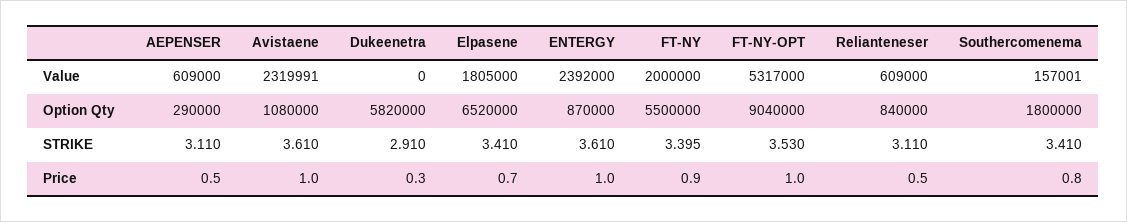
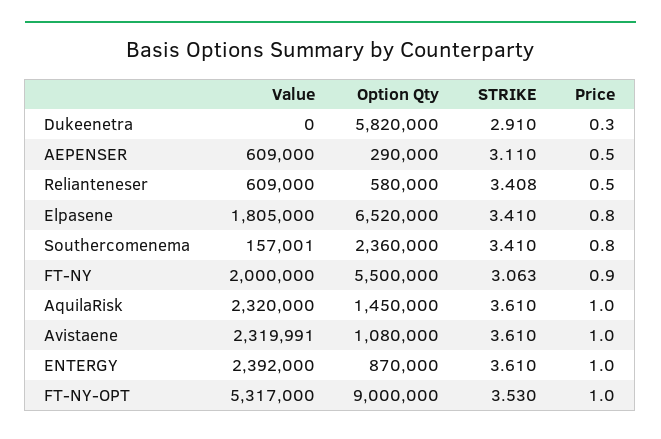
  {
    "AEPENSER": {
      "Value": 609000,
      "Option Qty": 290000,
      "STRIKE": 3.11,
      "Price": 0.5
    },
    "Avistaene": {
      "Value": 2319991,
      "Option Qty": 1080000,
      "STRIKE": 3.61,
      "Price": 1
    },
    "Dukeenetra": {
      "Value": 0,
      "Option Qty": 5820000,
      "STRIKE": 2.91,
      "Price": 0.3
    },
    "Elpasene": {
      "Value": 1805000,
      "Option Qty": 6520000,
      "STRIKE": 3.41,
-     "Price": 0.7
+     "Price": 0.8
    },
    "ENTERGY": {
      "Value": 2392000,
      "Option Qty": 870000,
      "STRIKE": 3.61,
      "Price": 1
    },
    "FT-NY": {
      "Value": 2000000,
      "Option Qty": 5500000,
-     "STRIKE": 3.395,
+     "STRIKE": 3.063,
      "Price": 0.9
    },
    "FT-NY-OPT": {
      "Value": 5317000,
-     "Option Qty": 9040000,
+     "Option Qty": 9000000,
      "STRIKE": 3.53,
      "Price": 1
    },
    "Relianteneser": {
      "Value": 609000,
-     "Option Qty": 840000,
+     "Option Qty": 580000,
-     "STRIKE": 3.11,
+     "STRIKE": 3.408,
      "Price": 0.5
    },
    "Southercomenema": {
      "Value": 157001,
-     "Option Qty": 1800000,
+     "Option Qty": 2360000,
      "STRIKE": 3.41,
      "Price": 0.8
-   }
+   },
+   "AquilaRisk": {
+     "Value": 2320000,
+     "Option Qty": 1450000,
+     "STRIKE": 3.61,
+     "Price": 1
+   }
  }

